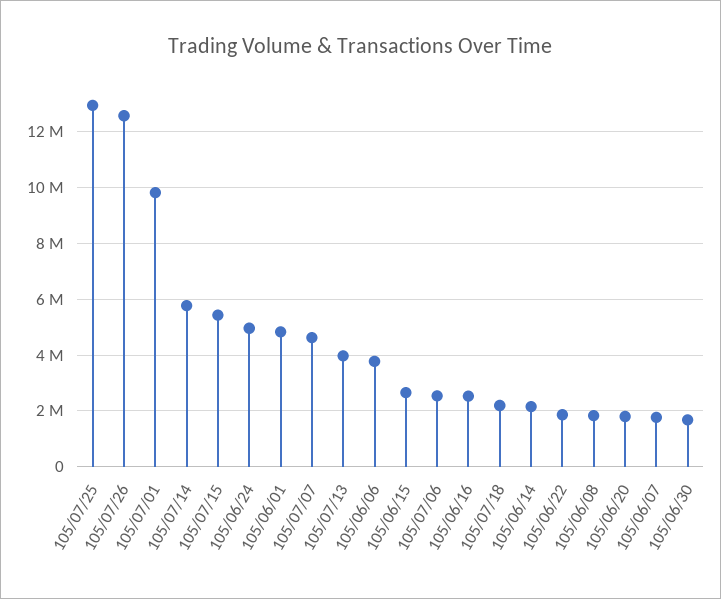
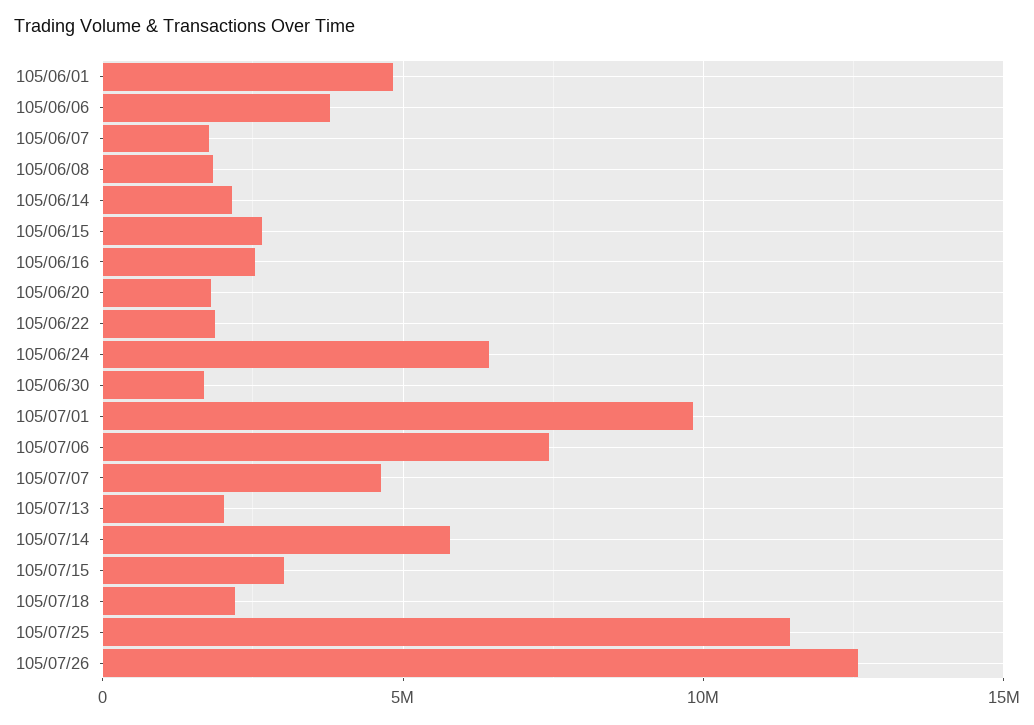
  {
-   "105/07/25": 13000000,
+   "105/07/25": 11500000,
    "105/07/26": 12500000,
    "105/07/01": 9750000,
    "105/07/14": 5750000,
-   "105/07/15": 5500000,
+   "105/07/15": 3000000,
-   "105/06/24": 5000000,
+   "105/06/24": 6500000,
    "105/06/01": 4750000,
    "105/07/07": 4750000,
-   "105/07/13": 4000000,
+   "105/07/13": 2000000,
    "105/06/06": 3750000,
    "105/06/15": 2750000,
-   "105/07/06": 2500000,
+   "105/07/06": 7500000,
    "105/06/16": 2500000,
    "105/07/18": 2250000,
    "105/06/14": 2250000,
    "105/06/22": 1750000,
    "105/06/08": 1750000,
    "105/06/20": 1750000,
    "105/06/07": 1750000,
    "105/06/30": 1750000
  }

